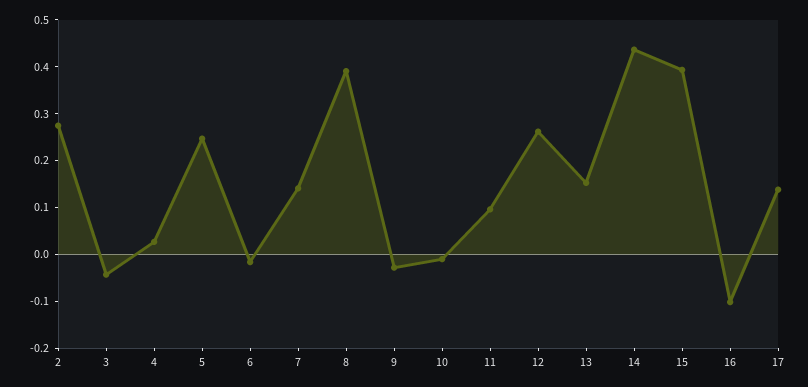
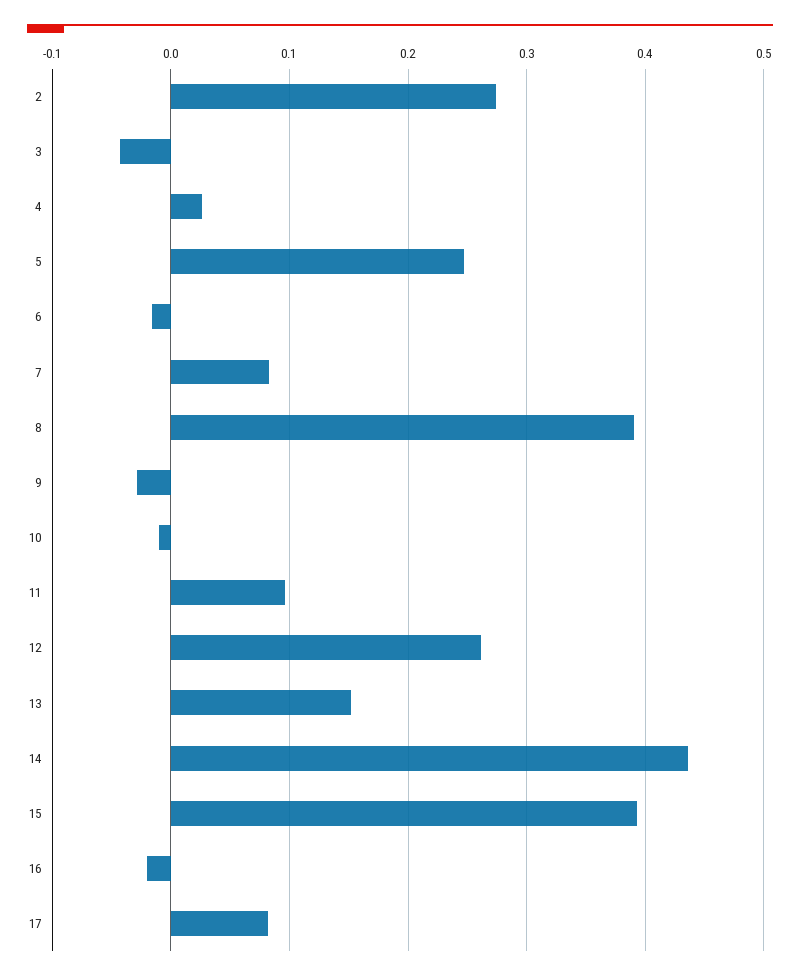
  {
    "2": 0.27,
    "3": -0.04,
    "4": 0.03,
    "5": 0.25,
    "6": -0.02,
-   "7": 0.14,
+   "7": 0.08,
    "8": 0.39,
    "9": -0.03,
    "10": -0.01,
    "11": 0.1,
    "12": 0.26,
    "13": 0.15,
    "14": 0.44,
    "15": 0.39,
-   "16": -0.1,
+   "16": -0.02,
-   "17": 0.14
+   "17": 0.08
  }

